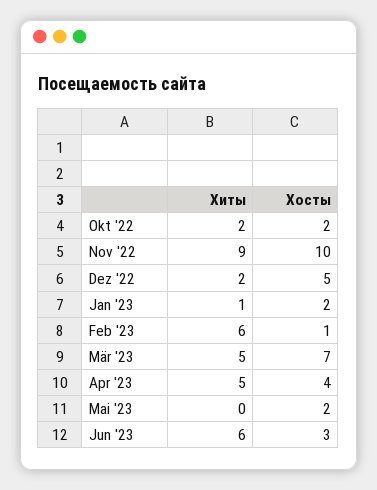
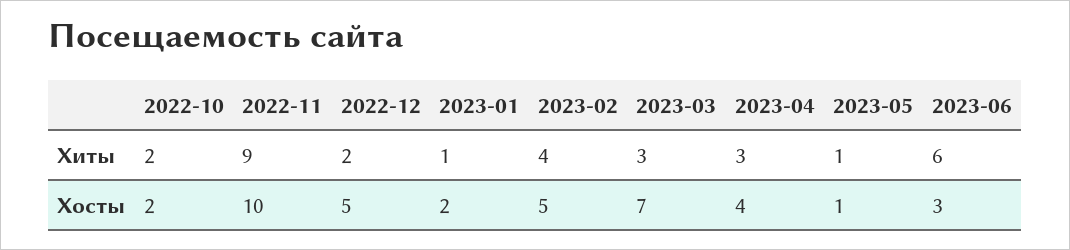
  {
    "Хиты": {
      "Okt '22": 2,
      "Nov '22": 9,
      "Dez '22": 2,
      "Jan '23": 1,
-     "Feb '23": 6,
+     "Feb '23": 4,
-     "Mär '23": 5,
+     "Mär '23": 3,
-     "Apr '23": 5,
+     "Apr '23": 3,
-     "Mai '23": 0,
+     "Mai '23": 1,
      "Jun '23": 6
    },
    "Хосты": {
      "Okt '22": 2,
      "Nov '22": 10,
      "Dez '22": 5,
      "Jan '23": 2,
-     "Feb '23": 1,
+     "Feb '23": 5,
      "Mär '23": 7,
      "Apr '23": 4,
-     "Mai '23": 2,
+     "Mai '23": 1,
      "Jun '23": 3
    }
  }

